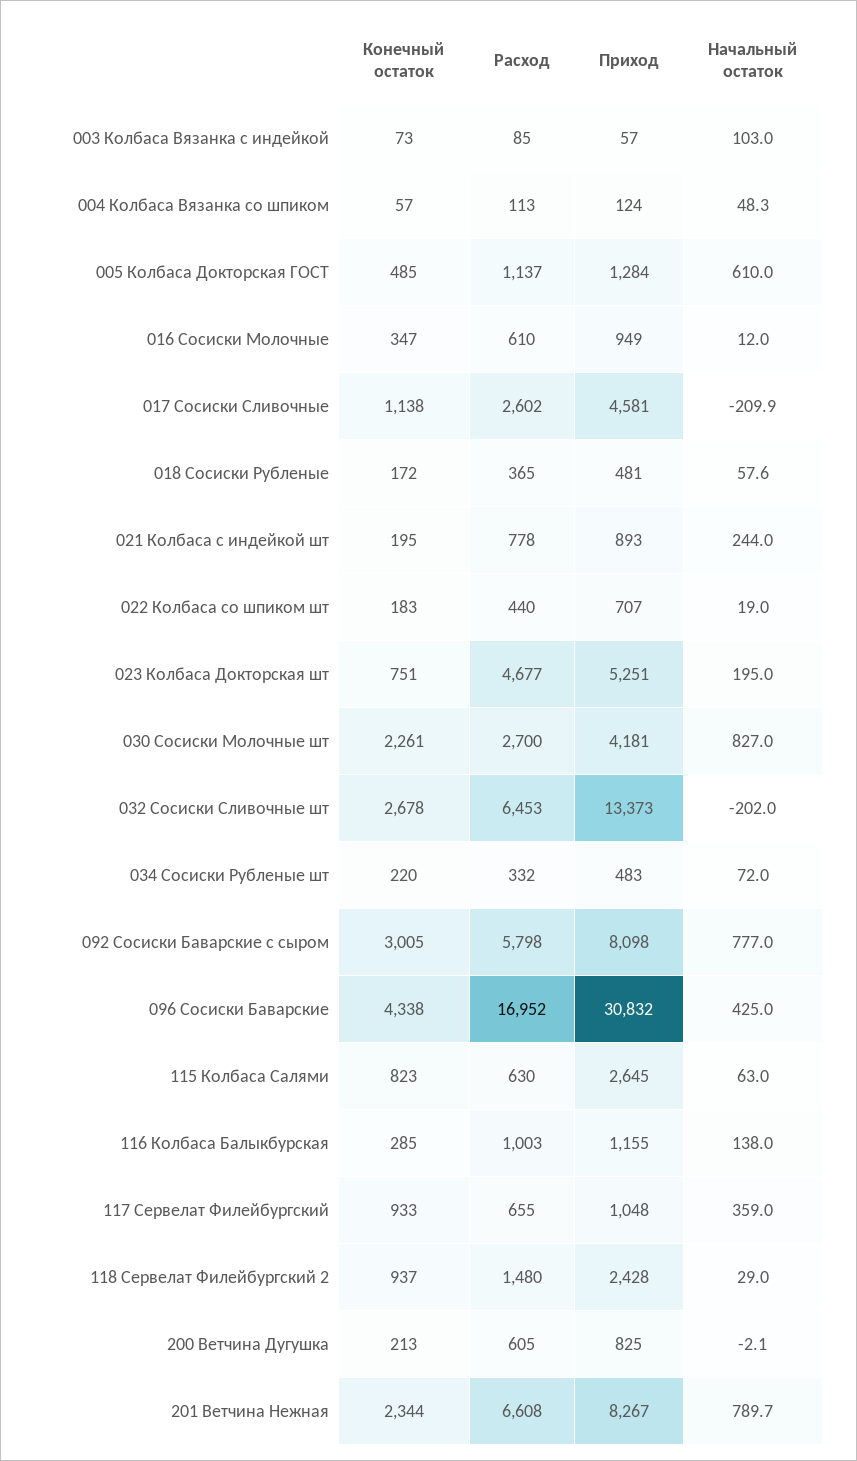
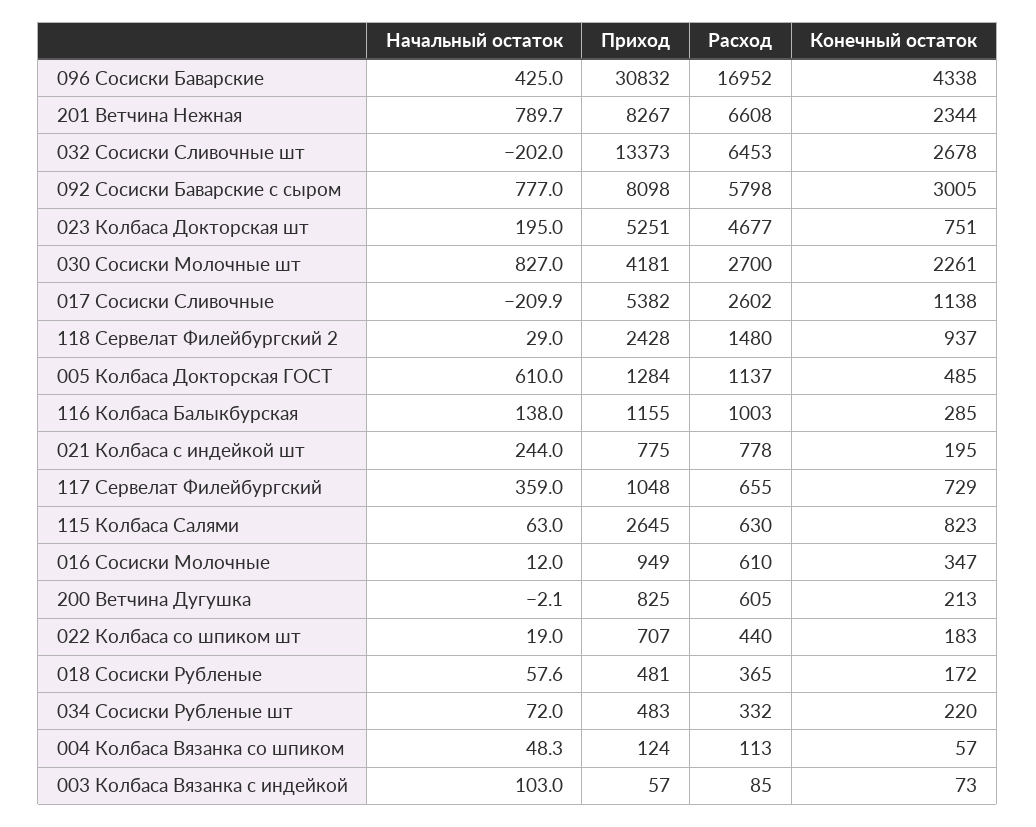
  {
    "Конечный остаток": {
      "003 Колбаса Вязанка с индейкой": 73,
      "004 Колбаса Вязанка со шпиком": 57,
      "005 Колбаса Докторская ГОСТ": 485,
      "016 Сосиски Молочные": 347,
      "017 Сосиски Сливочные": 1138,
      "018 Сосиски Рубленые": 172,
      "021 Колбаса с индейкой шт": 195,
      "022 Колбаса со шпиком шт": 183,
      "023 Колбаса Докторская шт": 751,
      "030 Сосиски Молочные шт": 2261,
      "032 Сосиски Сливочные шт": 2678,
      "034 Сосиски Рубленые шт": 220,
      "092 Сосиски Баварские с сыром": 3005,
      "096 Сосиски Баварские": 4338,
      "115 Колбаса Салями": 823,
      "116 Колбаса Балыкбурская": 285,
-     "117 Сервелат Филейбургский": 933,
+     "117 Сервелат Филейбургский": 729,
      "118 Сервелат Филейбургский 2": 937,
      "200 Ветчина Дугушка": 213,
      "201 Ветчина Нежная": 2344
    },
    "Расход": {
      "003 Колбаса Вязанка с индейкой": 85,
      "004 Колбаса Вязанка со шпиком": 113,
      "005 Колбаса Докторская ГОСТ": 1137,
      "016 Сосиски Молочные": 610,
      "017 Сосиски Сливочные": 2602,
      "018 Сосиски Рубленые": 365,
      "021 Колбаса с индейкой шт": 778,
      "022 Колбаса со шпиком шт": 440,
      "023 Колбаса Докторская шт": 4677,
      "030 Сосиски Молочные шт": 2700,
      "032 Сосиски Сливочные шт": 6453,
      "034 Сосиски Рубленые шт": 332,
      "092 Сосиски Баварские с сыром": 5798,
      "096 Сосиски Баварские": 16952,
      "115 Колбаса Салями": 630,
      "116 Колбаса Балыкбурская": 1003,
      "117 Сервелат Филейбургский": 655,
      "118 Сервелат Филейбургский 2": 1480,
      "200 Ветчина Дугушка": 605,
      "201 Ветчина Нежная": 6608
    },
    "Приход": {
      "003 Колбаса Вязанка с индейкой": 57,
      "004 Колбаса Вязанка со шпиком": 124,
      "005 Колбаса Докторская ГОСТ": 1284,
      "016 Сосиски Молочные": 949,
-     "017 Сосиски Сливочные": 4581,
+     "017 Сосиски Сливочные": 5382,
      "018 Сосиски Рубленые": 481,
-     "021 Колбаса с индейкой шт": 893,
+     "021 Колбаса с индейкой шт": 775,
      "022 Колбаса со шпиком шт": 707,
      "023 Колбаса Докторская шт": 5251,
      "030 Сосиски Молочные шт": 4181,
      "032 Сосиски Сливочные шт": 13373,
      "034 Сосиски Рубленые шт": 483,
      "092 Сосиски Баварские с сыром": 8098,
      "096 Сосиски Баварские": 30832,
      "115 Колбаса Салями": 2645,
      "116 Колбаса Балыкбурская": 1155,
      "117 Сервелат Филейбургский": 1048,
      "118 Сервелат Филейбургский 2": 2428,
      "200 Ветчина Дугушка": 825,
      "201 Ветчина Нежная": 8267
    },
    "Начальный остаток": {
      "003 Колбаса Вязанка с индейкой": 103,
      "004 Колбаса Вязанка со шпиком": 48.3,
      "005 Колбаса Докторская ГОСТ": 610,
      "016 Сосиски Молочные": 12,
      "017 Сосиски Сливочные": -209.9,
      "018 Сосиски Рубленые": 57.6,
      "021 Колбаса с индейкой шт": 244,
      "022 Колбаса со шпиком шт": 19,
      "023 Колбаса Докторская шт": 195,
      "030 Сосиски Молочные шт": 827,
      "032 Сосиски Сливочные шт": -202,
      "034 Сосиски Рубленые шт": 72,
      "092 Сосиски Баварские с сыром": 777,
      "096 Сосиски Баварские": 425,
      "115 Колбаса Салями": 63,
      "116 Колбаса Балыкбурская": 138,
      "117 Сервелат Филейбургский": 359,
      "118 Сервелат Филейбургский 2": 29,
      "200 Ветчина Дугушка": -2.1,
      "201 Ветчина Нежная": 789.7
    }
  }

